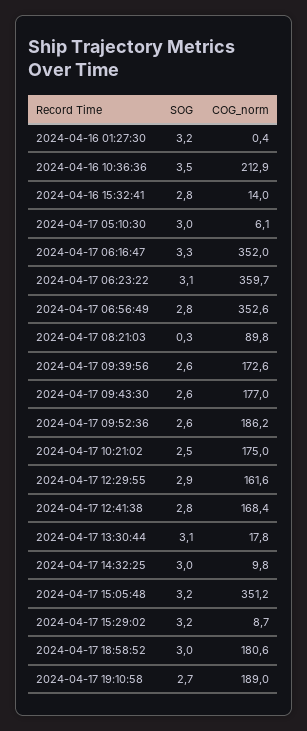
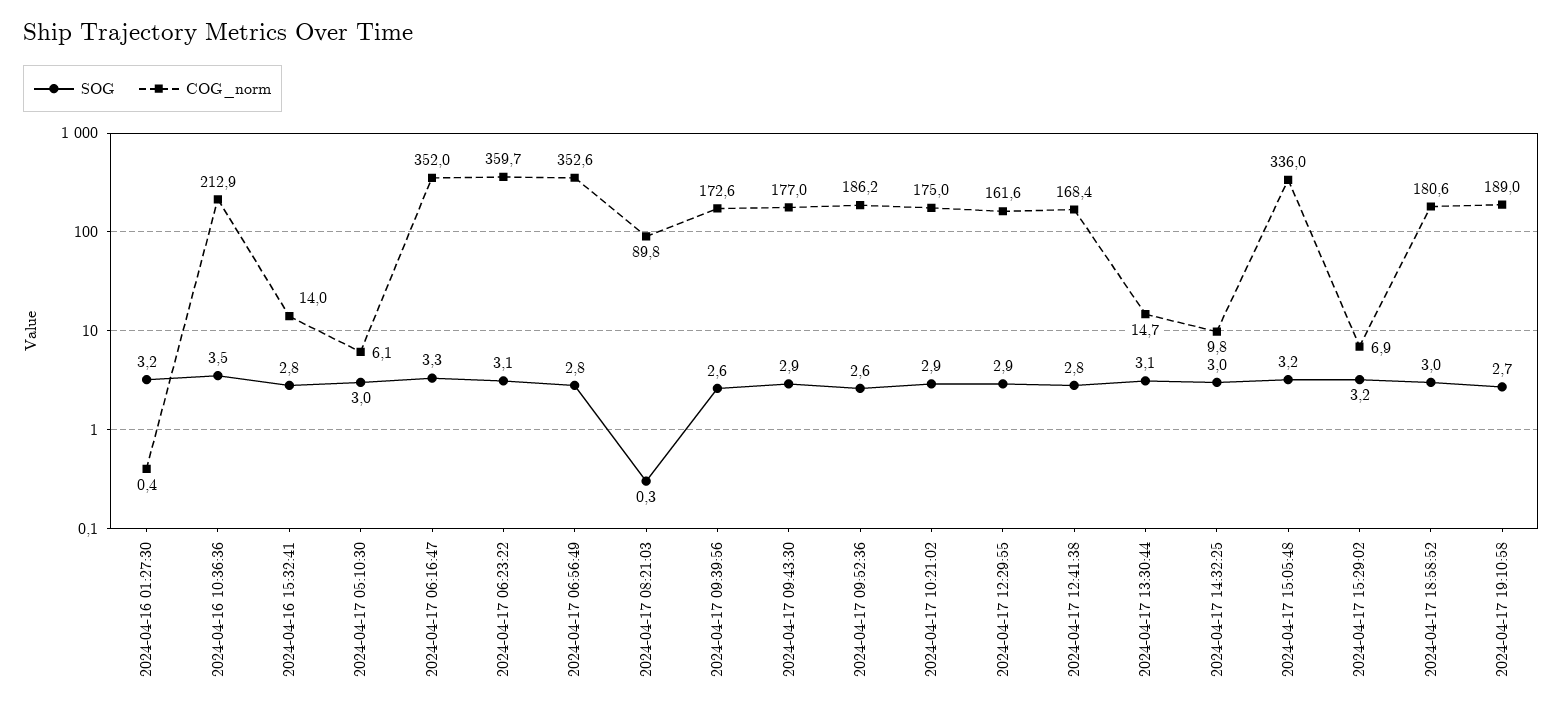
  {
    "SOG": {
      "2024-04-16 01:27:30": 3.2,
      "2024-04-16 10:36:36": 3.5,
      "2024-04-16 15:32:41": 2.8,
      "2024-04-17 05:10:30": 3,
      "2024-04-17 06:16:47": 3.3,
      "2024-04-17 06:23:22": 3.1,
      "2024-04-17 06:56:49": 2.8,
      "2024-04-17 08:21:03": 0.3,
      "2024-04-17 09:39:56": 2.6,
-     "2024-04-17 09:43:30": 2.6,
+     "2024-04-17 09:43:30": 2.9,
      "2024-04-17 09:52:36": 2.6,
-     "2024-04-17 10:21:02": 2.5,
+     "2024-04-17 10:21:02": 2.9,
      "2024-04-17 12:29:55": 2.9,
      "2024-04-17 12:41:38": 2.8,
      "2024-04-17 13:30:44": 3.1,
      "2024-04-17 14:32:25": 3,
      "2024-04-17 15:05:48": 3.2,
      "2024-04-17 15:29:02": 3.2,
      "2024-04-17 18:58:52": 3,
      "2024-04-17 19:10:58": 2.7
    },
    "COG_norm": {
      "2024-04-16 01:27:30": 0.4,
      "2024-04-16 10:36:36": 212.9,
      "2024-04-16 15:32:41": 14,
      "2024-04-17 05:10:30": 6.1,
      "2024-04-17 06:16:47": 352,
      "2024-04-17 06:23:22": 359.7,
      "2024-04-17 06:56:49": 352.6,
      "2024-04-17 08:21:03": 89.8,
      "2024-04-17 09:39:56": 172.6,
      "2024-04-17 09:43:30": 177,
      "2024-04-17 09:52:36": 186.2,
      "2024-04-17 10:21:02": 175,
      "2024-04-17 12:29:55": 161.6,
      "2024-04-17 12:41:38": 168.4,
-     "2024-04-17 13:30:44": 17.8,
+     "2024-04-17 13:30:44": 14.7,
      "2024-04-17 14:32:25": 9.8,
-     "2024-04-17 15:05:48": 351.2,
+     "2024-04-17 15:05:48": 336,
-     "2024-04-17 15:29:02": 8.7,
+     "2024-04-17 15:29:02": 6.9,
      "2024-04-17 18:58:52": 180.6,
      "2024-04-17 19:10:58": 189
    }
  }

